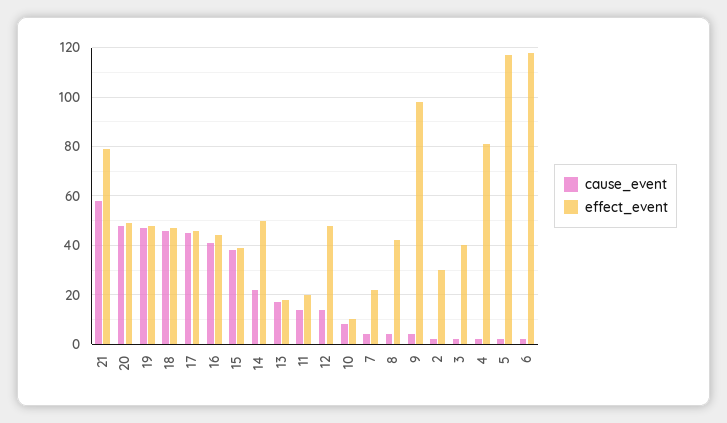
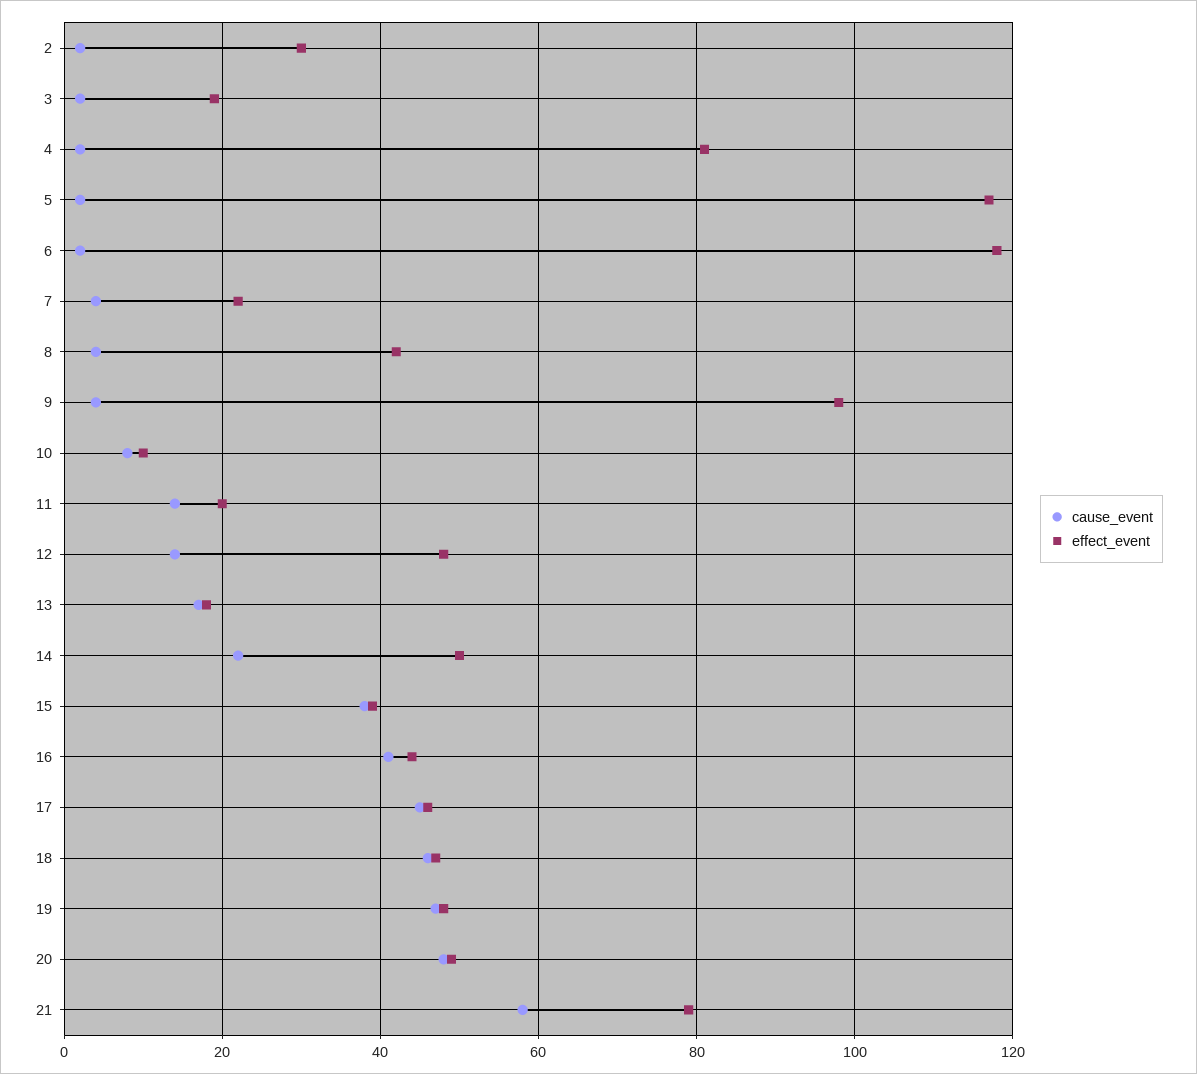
  {
    "cause_event": {
      "21": 60,
      "20": 50,
      "19": 45,
      "18": 45,
      "17": 45,
      "16": 40,
      "15": 40,
      "14": 20,
      "13": 15,
      "11": 15,
      "12": 15,
      "10": 10,
      "7": 5,
      "8": 5,
      "9": 5,
      "2": 0,
      "3": 0,
      "4": 0,
      "5": 0,
      "6": 0
    },
    "effect_event": {
      "21": 80,
      "20": 50,
      "19": 50,
      "18": 45,
      "17": 45,
      "16": 45,
      "15": 40,
      "14": 50,
      "13": 20,
      "11": 20,
      "12": 50,
      "10": 10,
      "7": 20,
      "8": 40,
      "9": 100,
      "2": 30,
-     "3": 40,
+     "3": 20,
      "4": 80,
      "5": 115,
      "6": 120
    }
  }

